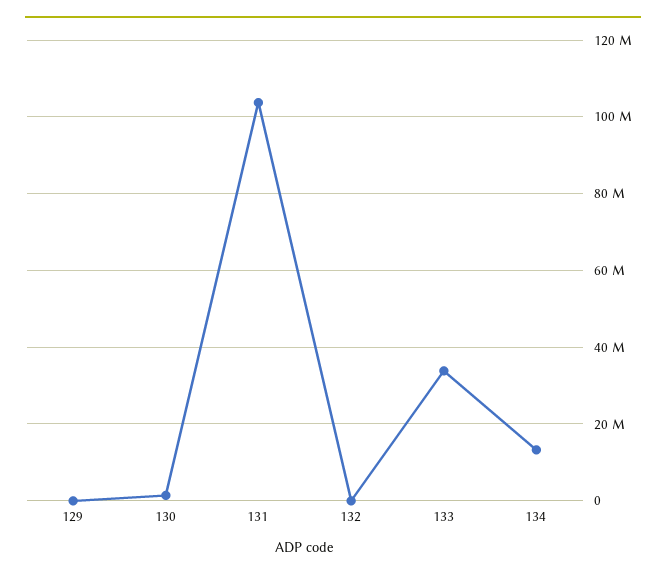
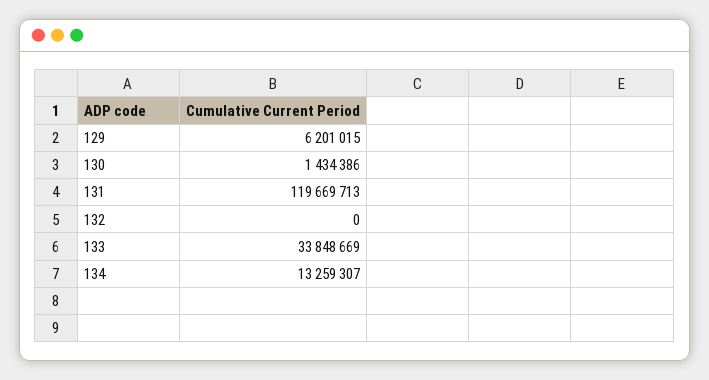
  {
-   "129": 0,
+   "129": 6201015,
    "130": 1434386,
-   "131": 104000000,
+   "131": 119669713,
    "132": 0,
    "133": 33848669,
    "134": 13259307
  }

